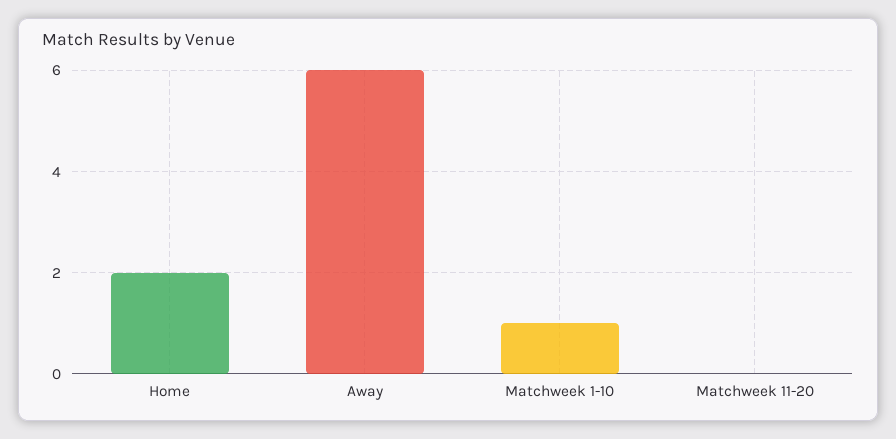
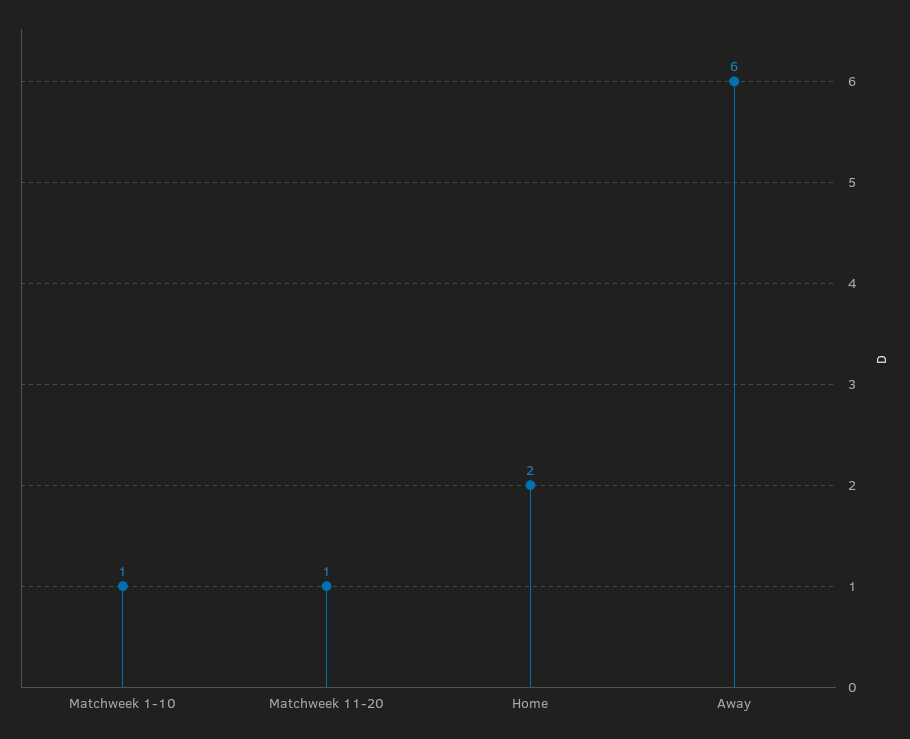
  {
    "Home": 2,
    "Away": 6,
    "Matchweek 1-10": 1,
-   "Matchweek 11-20": 0
+   "Matchweek 11-20": 1
  }

